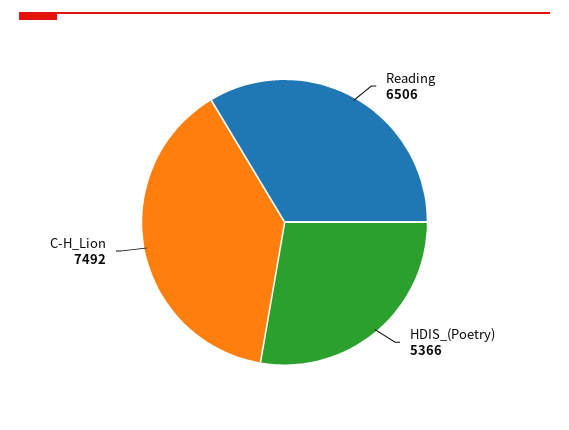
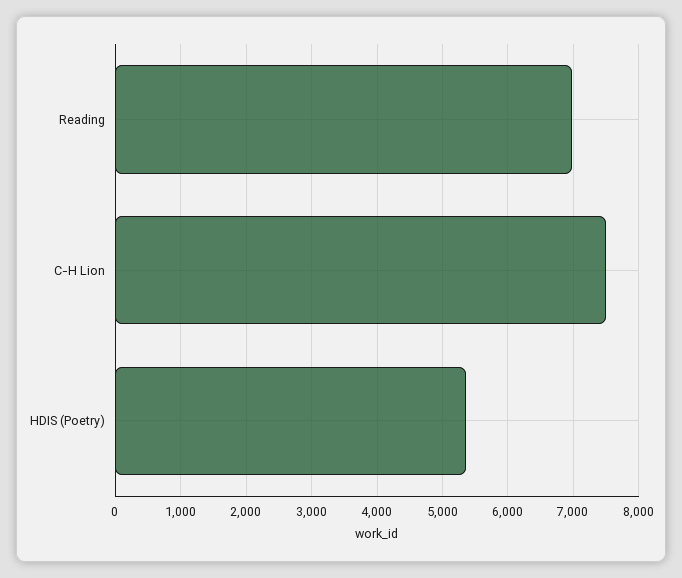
  {
-   "Reading": 6506,
+   "Reading": 7000,
    "HDIS_(Poetry)": 5366,
    "C-H_Lion": 7492
  }

